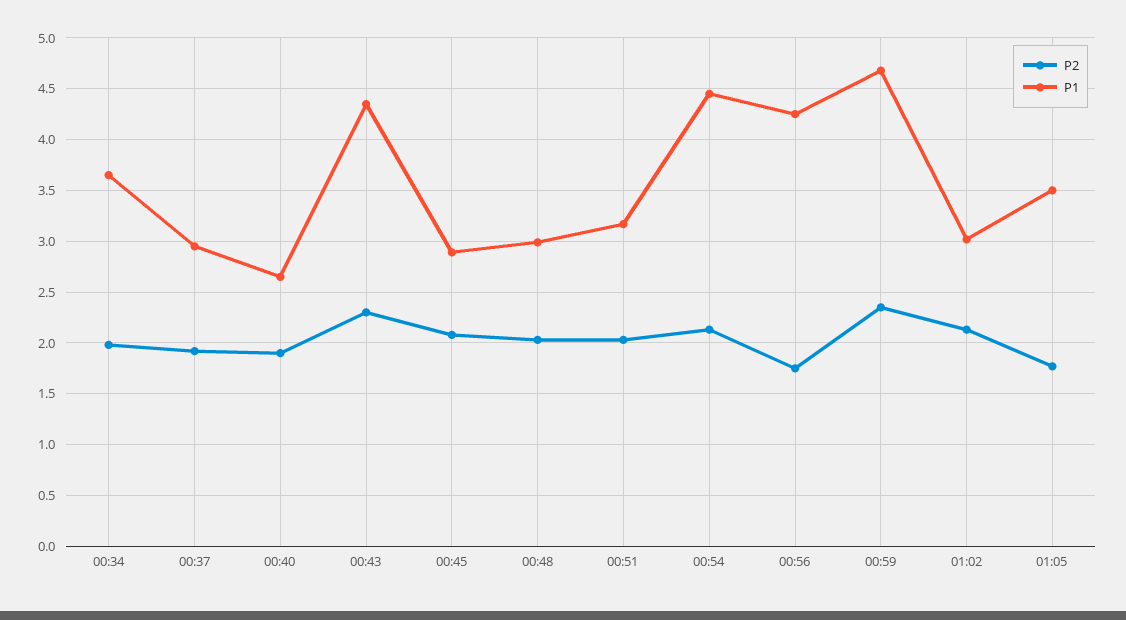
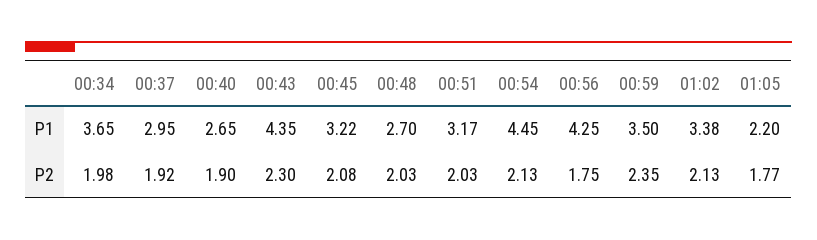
  {
    "P2": {
      "00:34": 1.98,
      "00:37": 1.92,
      "00:40": 1.9,
      "00:43": 2.3,
      "00:45": 2.08,
      "00:48": 2.03,
      "00:51": 2.03,
      "00:54": 2.13,
      "00:56": 1.75,
      "00:59": 2.35,
      "01:02": 2.13,
      "01:05": 1.77
    },
    "P1": {
      "00:34": 3.65,
      "00:37": 2.95,
      "00:40": 2.65,
      "00:43": 4.35,
-     "00:45": 2.9,
+     "00:45": 3.22,
-     "00:48": 3,
+     "00:48": 2.7,
      "00:51": 3.17,
      "00:54": 4.45,
      "00:56": 4.25,
-     "00:59": 4.7,
+     "00:59": 3.5,
-     "01:02": 3,
+     "01:02": 3.38,
-     "01:05": 3.5
+     "01:05": 2.2
    }
  }

